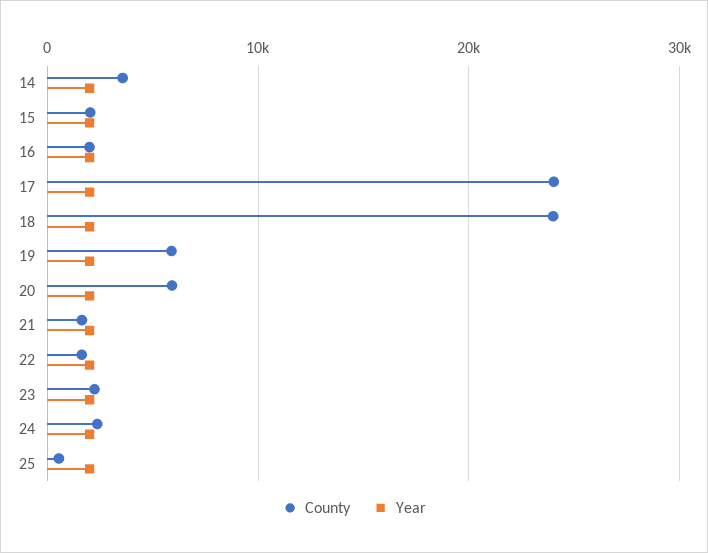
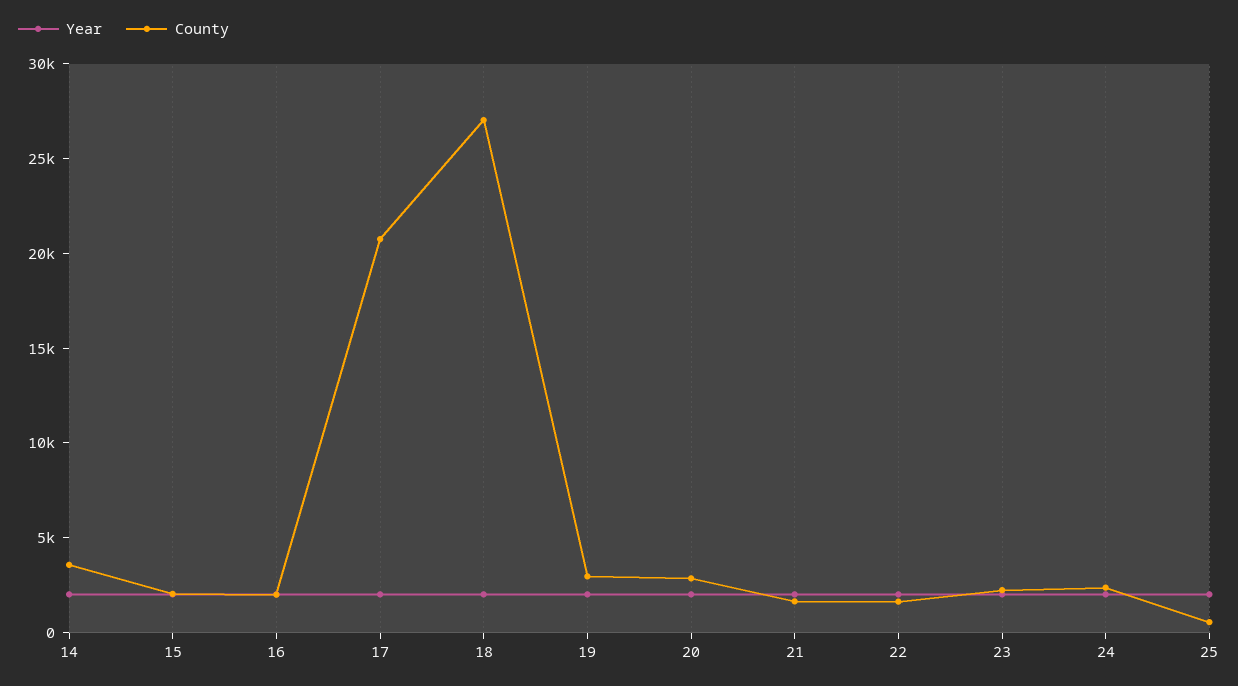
  {
    "County": {
      "14": 4000,
      "15": 2000,
      "16": 2000,
-     "17": 24000,
+     "17": 21000,
-     "18": 24000,
+     "18": 27000,
-     "19": 6000,
+     "19": 3000,
-     "20": 6000,
+     "20": 3000,
      "21": 2000,
      "22": 2000,
      "23": 2000,
      "24": 2000,
      "25": 1000
    },
    "Year": {
      "14": 2000,
      "15": 2000,
      "16": 2000,
      "17": 2000,
      "18": 2000,
      "19": 2000,
      "20": 2000,
      "21": 2000,
      "22": 2000,
      "23": 2000,
      "24": 2000,
      "25": 2000
    }
  }

